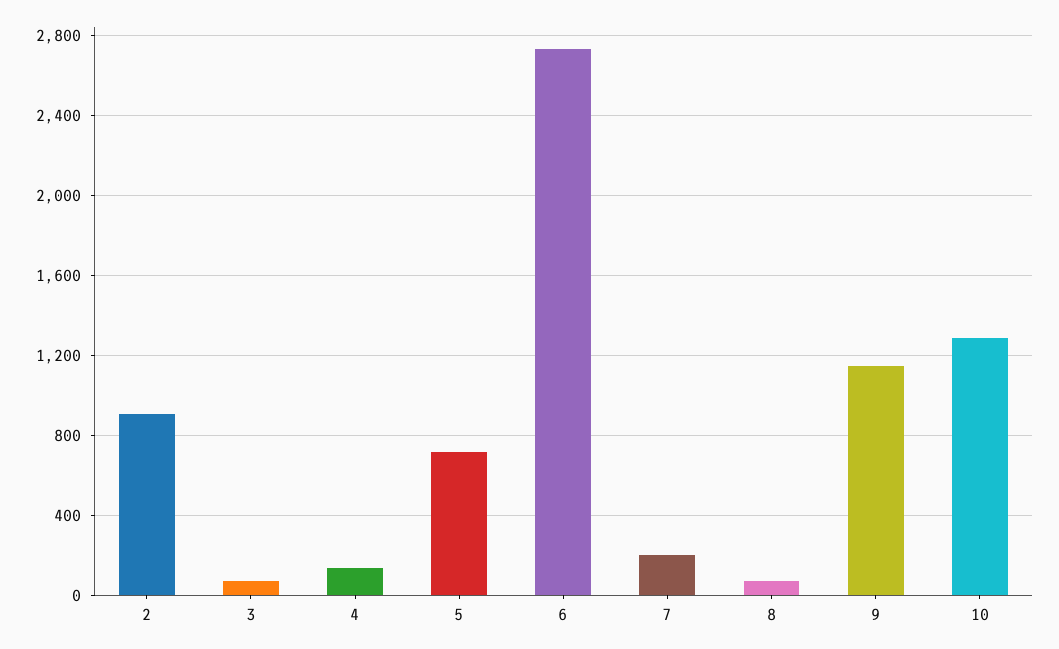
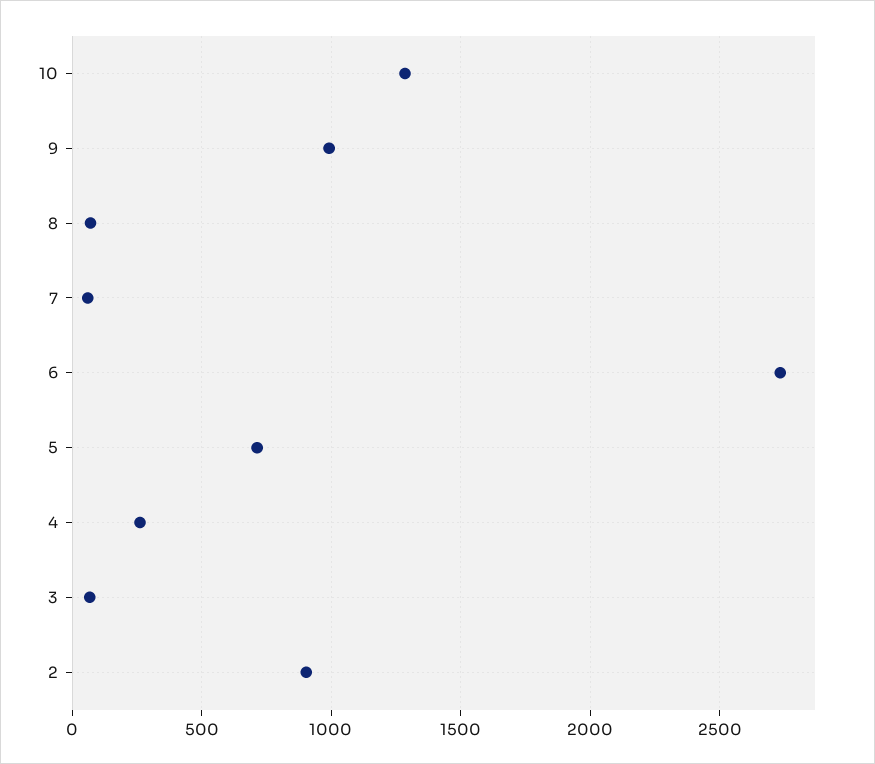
  {
    "2": 900,
    "3": 50,
-   "4": 150,
+   "4": 250,
    "5": 700,
    "6": 2750,
-   "7": 200,
+   "7": 50,
    "8": 50,
-   "9": 1150,
+   "9": 1000,
    "10": 1300
  }

